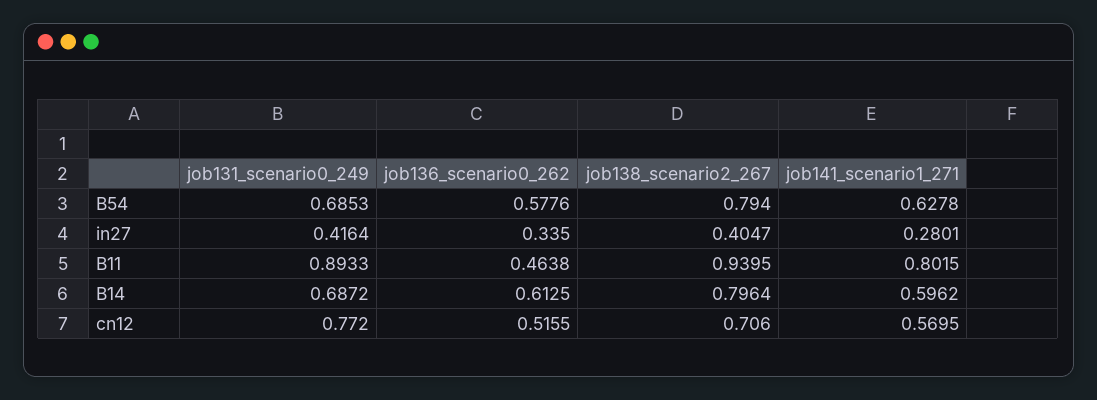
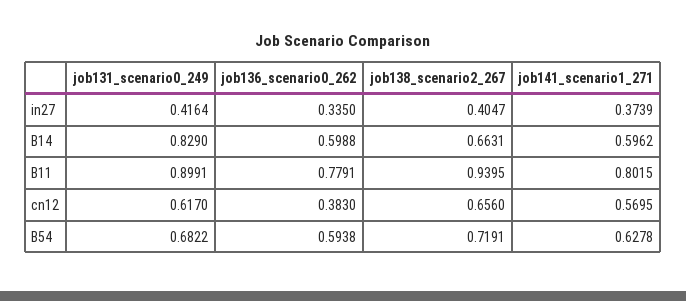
  {
    "job131_scenario0_249": {
-     "B54": 0.6853,
+     "B54": 0.6822,
      "in27": 0.4164,
-     "B11": 0.8933,
+     "B11": 0.8991,
-     "B14": 0.6872,
+     "B14": 0.829,
-     "cn12": 0.772
+     "cn12": 0.617
    },
    "job136_scenario0_262": {
-     "B54": 0.5776,
+     "B54": 0.5938,
      "in27": 0.335,
-     "B11": 0.4638,
+     "B11": 0.7791,
-     "B14": 0.6125,
+     "B14": 0.5988,
-     "cn12": 0.5155
+     "cn12": 0.383
    },
    "job138_scenario2_267": {
-     "B54": 0.794,
+     "B54": 0.7191,
      "in27": 0.4047,
      "B11": 0.9395,
-     "B14": 0.7964,
+     "B14": 0.6631,
-     "cn12": 0.706
+     "cn12": 0.656
    },
    "job141_scenario1_271": {
      "B54": 0.6278,
-     "in27": 0.2801,
+     "in27": 0.3739,
      "B11": 0.8015,
      "B14": 0.5962,
      "cn12": 0.5695
    }
  }

